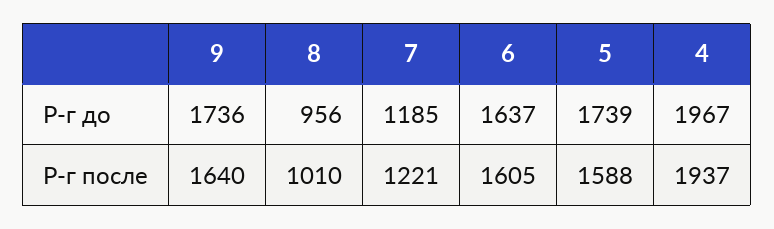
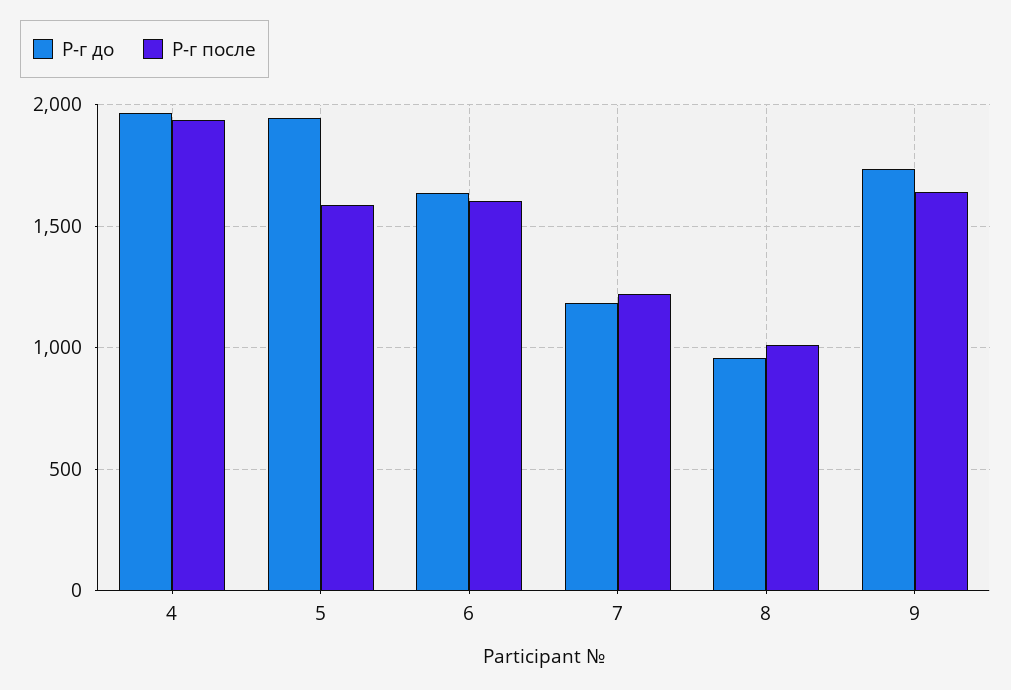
  {
    "Р-г до": {
      "9": 1736,
      "8": 956,
      "7": 1185,
      "6": 1637,
-     "5": 1739,
+     "5": 1950,
      "4": 1967
    },
    "Р-г после": {
      "9": 1640,
      "8": 1010,
      "7": 1221,
      "6": 1605,
      "5": 1588,
      "4": 1937
    }
  }

